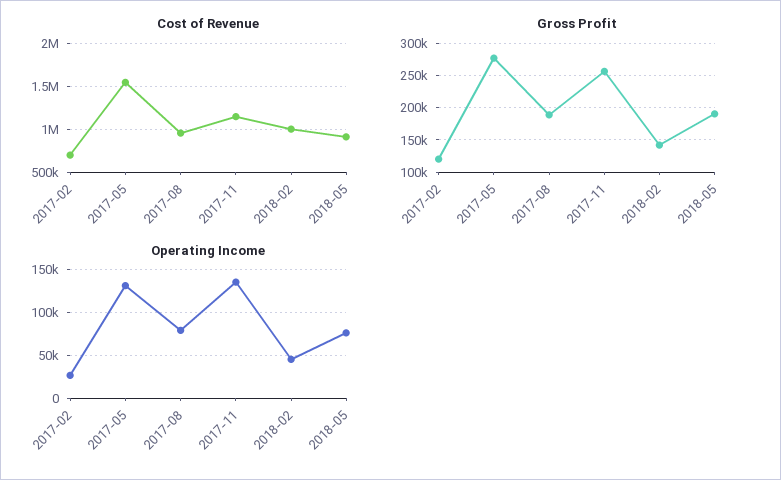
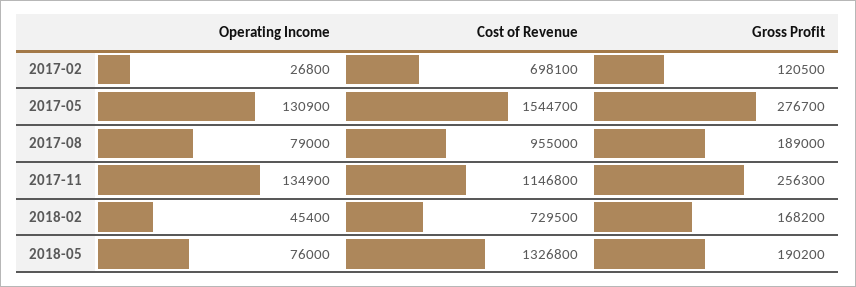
  {
    "Cost of Revenue": {
      "2017-02": 698100,
      "2017-05": 1544700,
      "2017-08": 955000,
      "2017-11": 1146800,
-     "2018-02": 1000000,
+     "2018-02": 729500,
-     "2018-05": 900000
+     "2018-05": 1326800
    },
    "Gross Profit": {
      "2017-02": 120500,
      "2017-05": 276700,
      "2017-08": 189000,
      "2017-11": 256300,
-     "2018-02": 140000,
+     "2018-02": 168200,
      "2018-05": 190200
    },
    "Operating Income": {
      "2017-02": 26800,
      "2017-05": 130900,
      "2017-08": 79000,
      "2017-11": 134900,
      "2018-02": 45400,
      "2018-05": 76000
    }
  }

